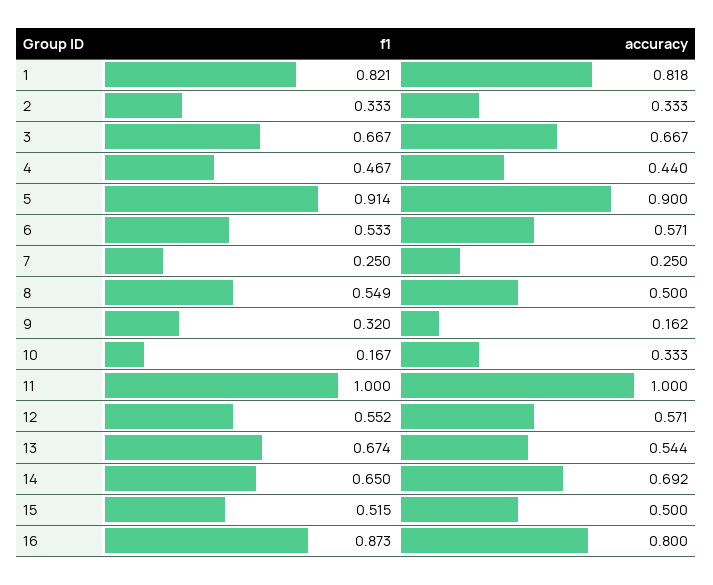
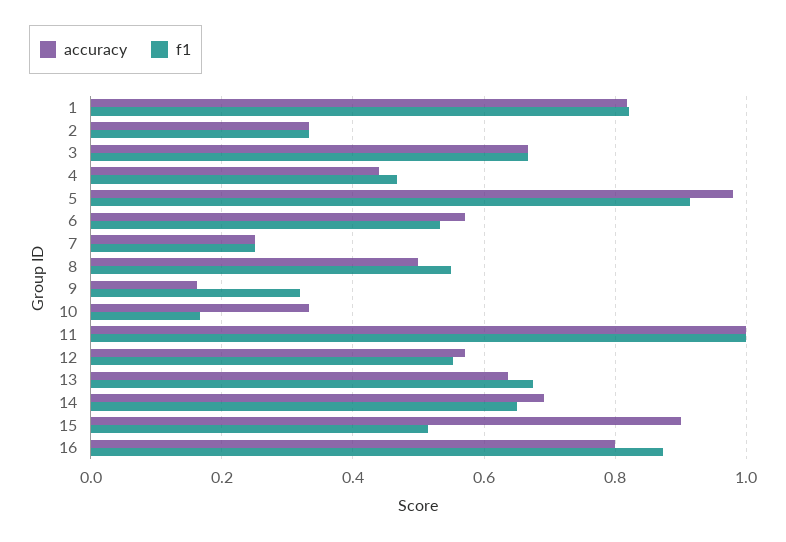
  {
    "f1": {
      "1": 0.821,
      "2": 0.333,
      "3": 0.667,
      "4": 0.467,
      "5": 0.914,
      "6": 0.533,
      "7": 0.25,
      "8": 0.549,
      "9": 0.32,
      "10": 0.167,
      "11": 1,
      "12": 0.552,
      "13": 0.674,
      "14": 0.65,
      "15": 0.515,
      "16": 0.873
    },
    "accuracy": {
      "1": 0.818,
      "2": 0.333,
      "3": 0.667,
      "4": 0.44,
-     "5": 0.9,
+     "5": 0.98,
      "6": 0.571,
      "7": 0.25,
      "8": 0.5,
      "9": 0.162,
      "10": 0.333,
      "11": 1,
      "12": 0.571,
-     "13": 0.544,
+     "13": 0.64,
      "14": 0.692,
-     "15": 0.5,
+     "15": 0.9,
      "16": 0.8
    }
  }

